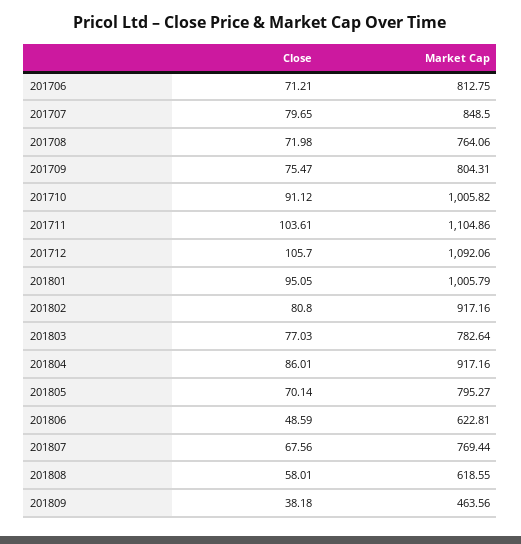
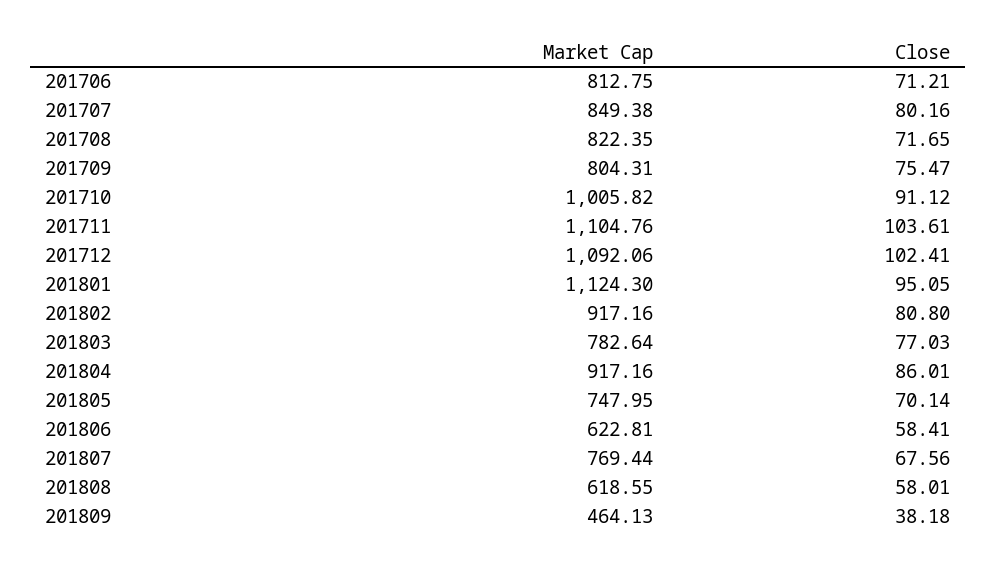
  {
    "Close": {
      "201706": 71.21,
-     "201707": 79.65,
+     "201707": 80.16,
-     "201708": 71.98,
+     "201708": 71.65,
      "201709": 75.47,
      "201710": 91.12,
      "201711": 103.61,
-     "201712": 105.7,
+     "201712": 102.41,
      "201801": 95.05,
      "201802": 80.8,
      "201803": 77.03,
      "201804": 86.01,
      "201805": 70.14,
-     "201806": 48.59,
+     "201806": 58.41,
      "201807": 67.56,
      "201808": 58.01,
      "201809": 38.18
    },
    "Market Cap": {
      "201706": 812.75,
-     "201707": 848.5,
+     "201707": 849.38,
-     "201708": 764.06,
+     "201708": 822.35,
      "201709": 804.31,
      "201710": 1005.82,
-     "201711": 1104.86,
+     "201711": 1104.76,
      "201712": 1092.06,
-     "201801": 1005.79,
+     "201801": 1124.3,
      "201802": 917.16,
      "201803": 782.64,
      "201804": 917.16,
-     "201805": 795.27,
+     "201805": 747.95,
      "201806": 622.81,
      "201807": 769.44,
      "201808": 618.55,
-     "201809": 463.56
+     "201809": 464.13
    }
  }

